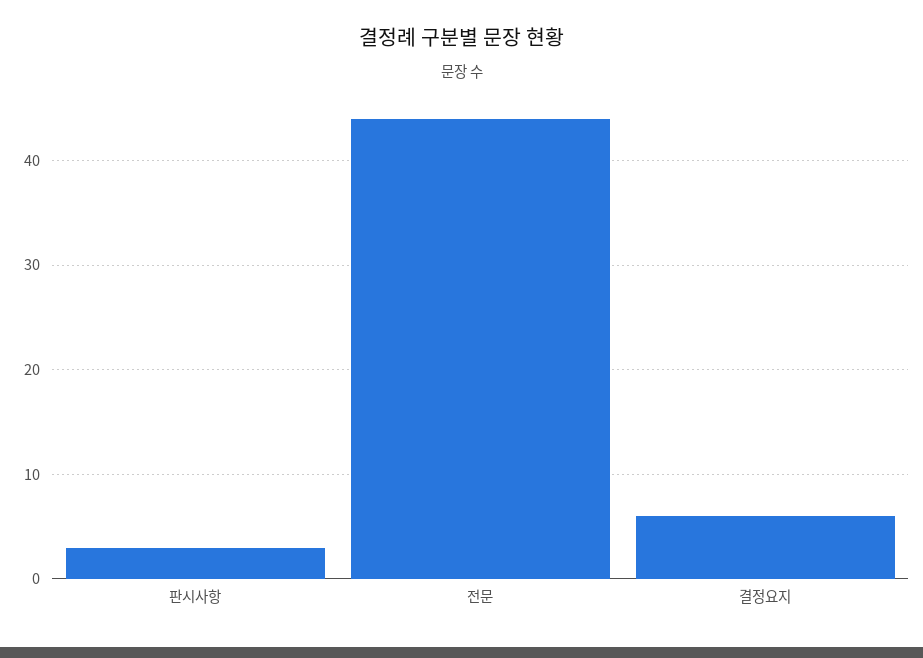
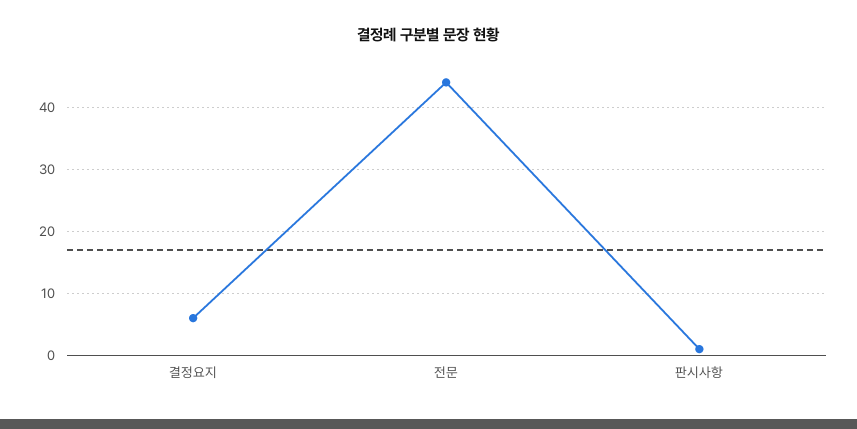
  {
-   "판시사항": 3,
+   "판시사항": 1,
    "전문": 44,
    "결정요지": 6
  }

